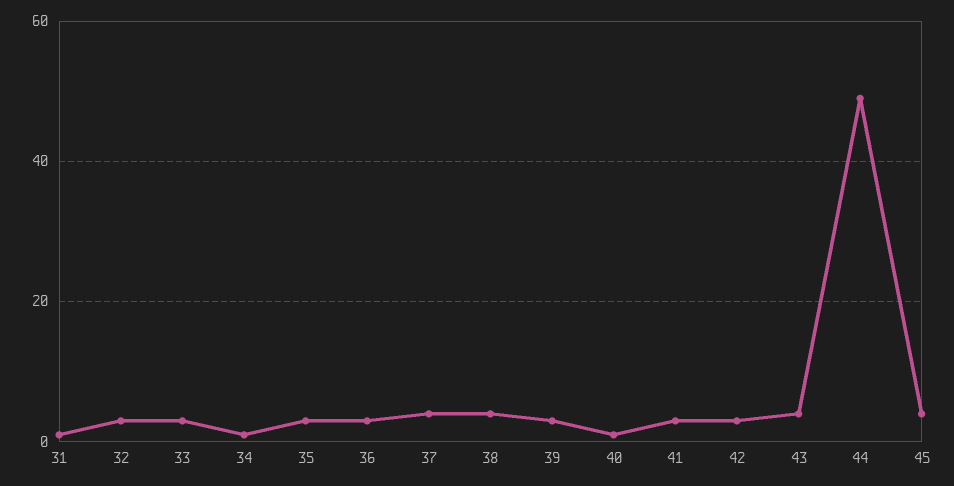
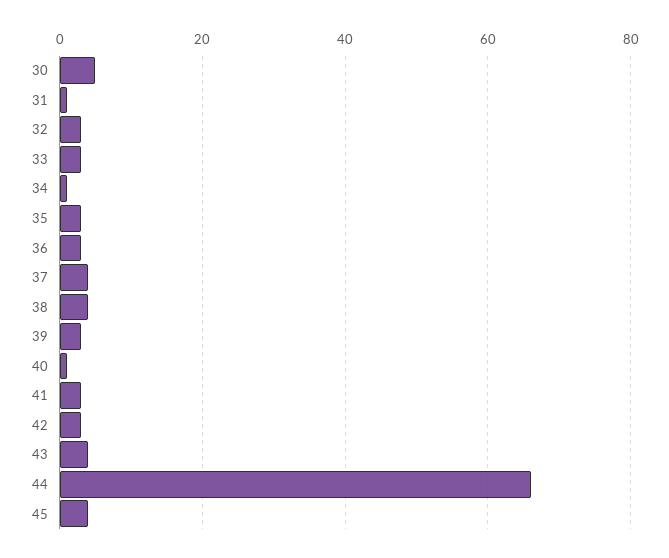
  {
    "31": 0,
    "32": 5,
    "33": 5,
    "34": 0,
    "35": 5,
    "36": 5,
    "37": 5,
    "38": 5,
    "39": 5,
    "40": 0,
    "41": 5,
    "42": 5,
    "43": 5,
-   "44": 50,
+   "44": 65,
-   "45": 5
+   "45": 5,
+   "30": 5
  }

